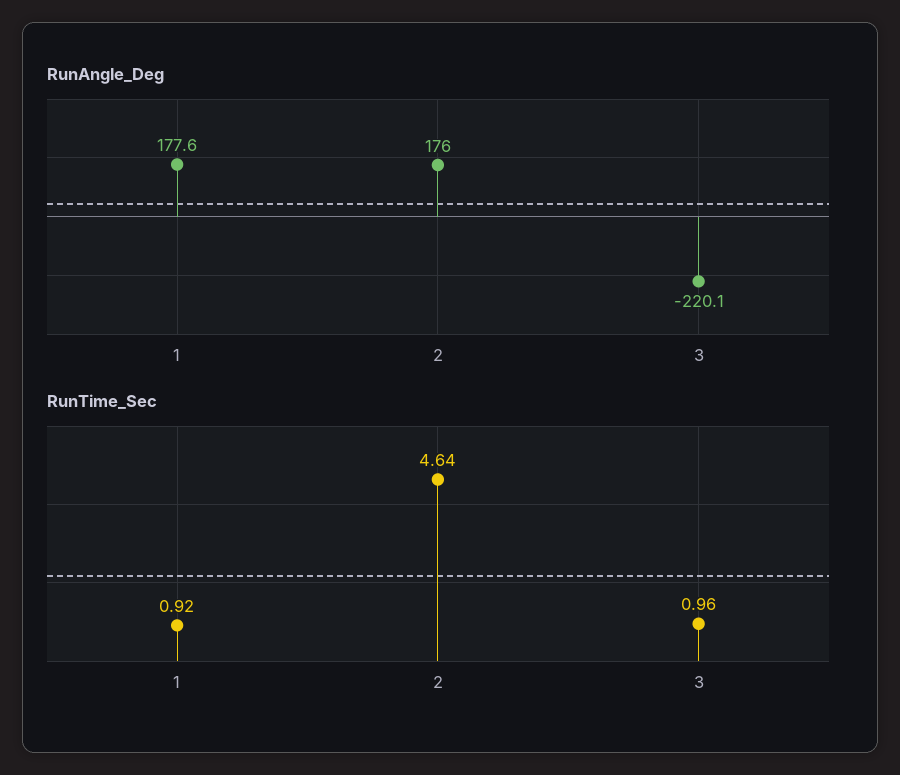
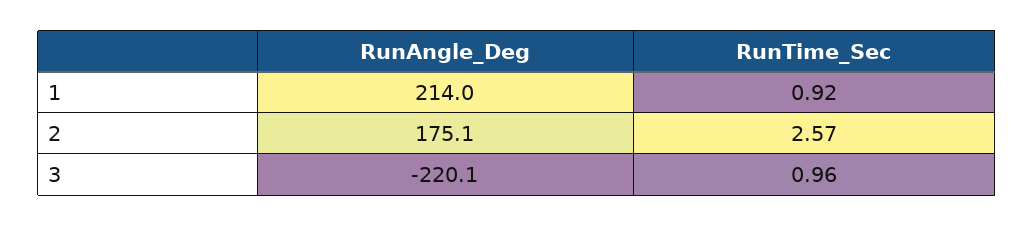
  {
    "RunAngle_Deg": {
-     "1": 177.6,
+     "1": 214,
-     "2": 176,
+     "2": 175.1,
      "3": -220.1
    },
    "RunTime_Sec": {
      "1": 0.92,
-     "2": 4.64,
+     "2": 2.57,
      "3": 0.96
    }
  }

